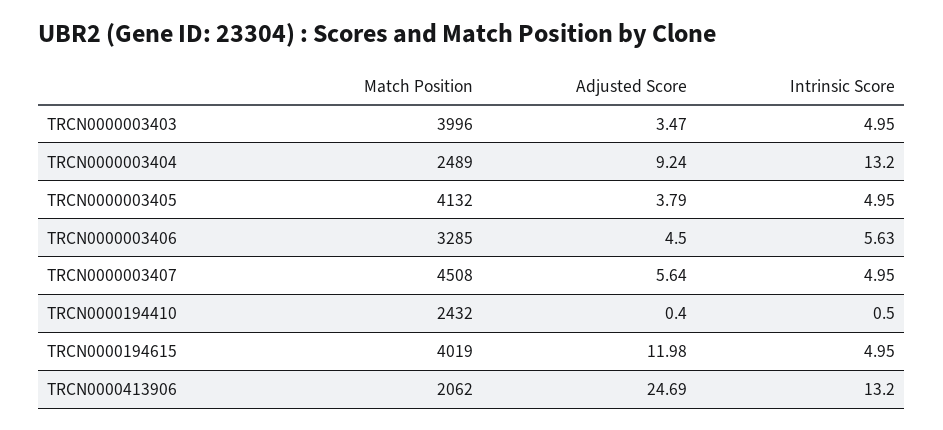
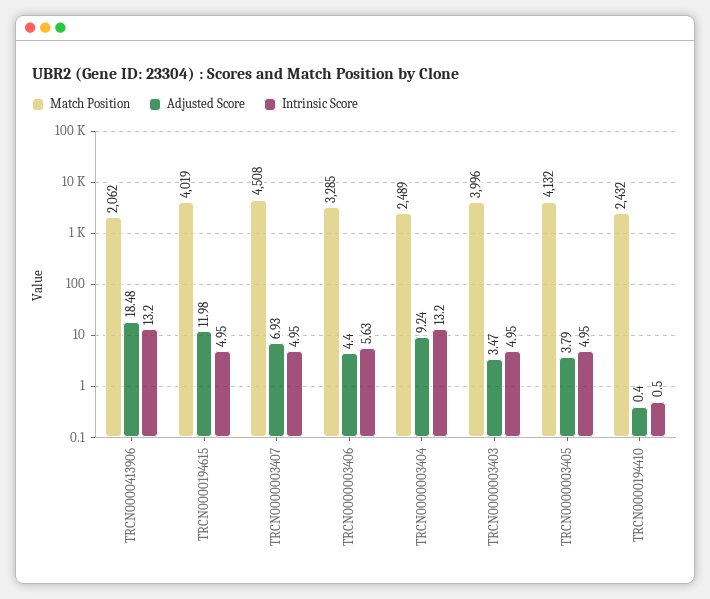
  {
    "Match Position": {
      "TRCN0000003403": 3996,
      "TRCN0000003404": 2489,
      "TRCN0000003405": 4132,
      "TRCN0000003406": 3285,
      "TRCN0000003407": 4508,
      "TRCN0000194410": 2432,
      "TRCN0000194615": 4019,
      "TRCN0000413906": 2062
    },
    "Adjusted Score": {
      "TRCN0000003403": 3.47,
      "TRCN0000003404": 9.24,
      "TRCN0000003405": 3.79,
-     "TRCN0000003406": 4.5,
+     "TRCN0000003406": 4.4,
-     "TRCN0000003407": 5.64,
+     "TRCN0000003407": 6.93,
      "TRCN0000194410": 0.4,
      "TRCN0000194615": 11.98,
-     "TRCN0000413906": 24.69
+     "TRCN0000413906": 18.48
    },
    "Intrinsic Score": {
      "TRCN0000003403": 4.95,
      "TRCN0000003404": 13.2,
      "TRCN0000003405": 4.95,
      "TRCN0000003406": 5.63,
      "TRCN0000003407": 4.95,
      "TRCN0000194410": 0.5,
      "TRCN0000194615": 4.95,
      "TRCN0000413906": 13.2
    }
  }

